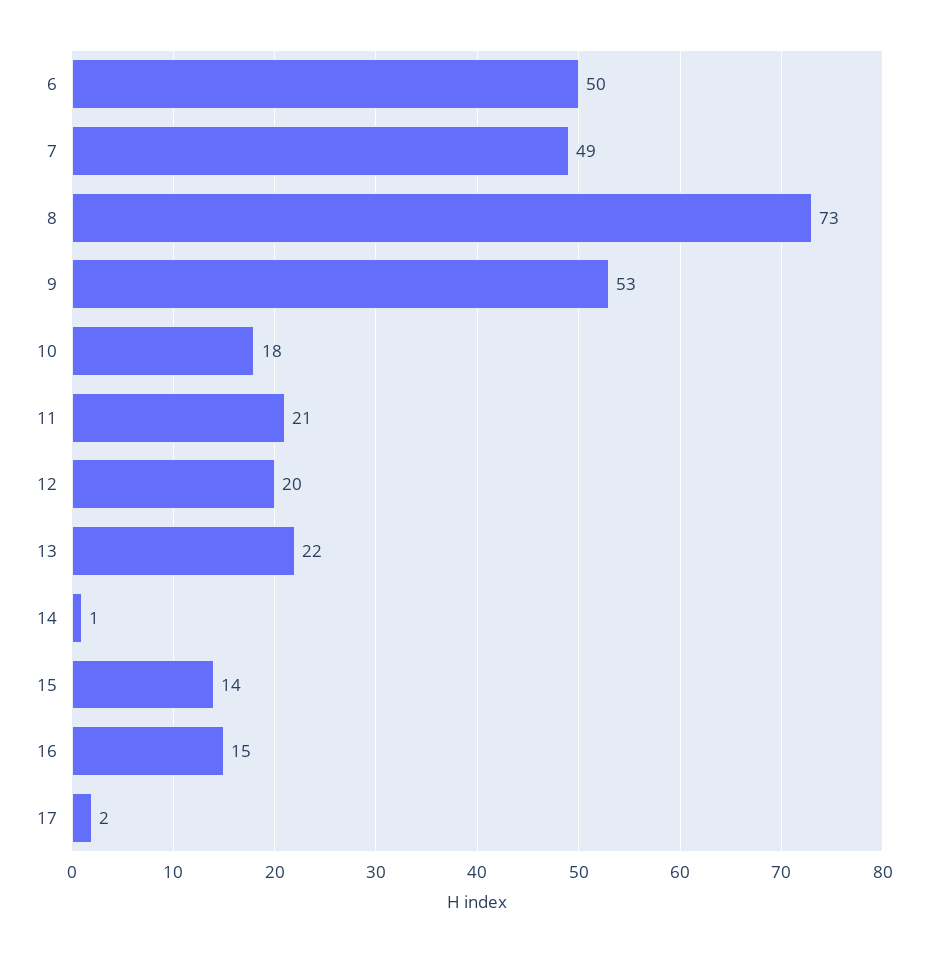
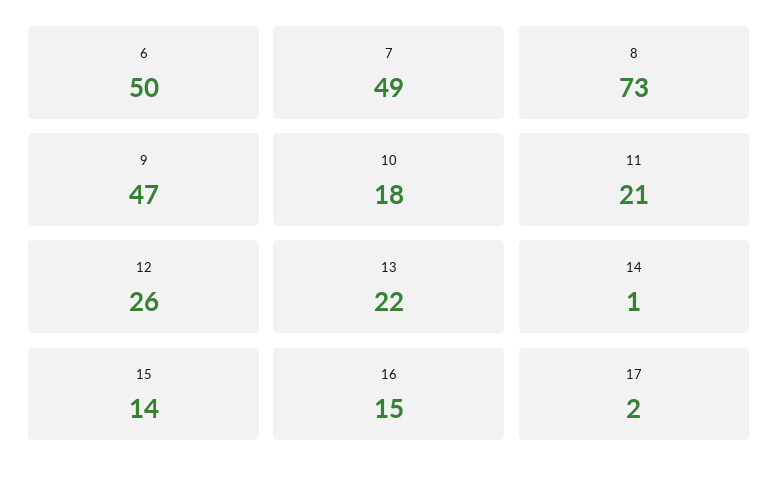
  {
    "6": 50,
    "7": 49,
    "8": 73,
-   "9": 53,
+   "9": 47,
    "10": 18,
    "11": 21,
-   "12": 20,
+   "12": 26,
    "13": 22,
    "14": 1,
    "15": 14,
    "16": 15,
    "17": 2
  }

